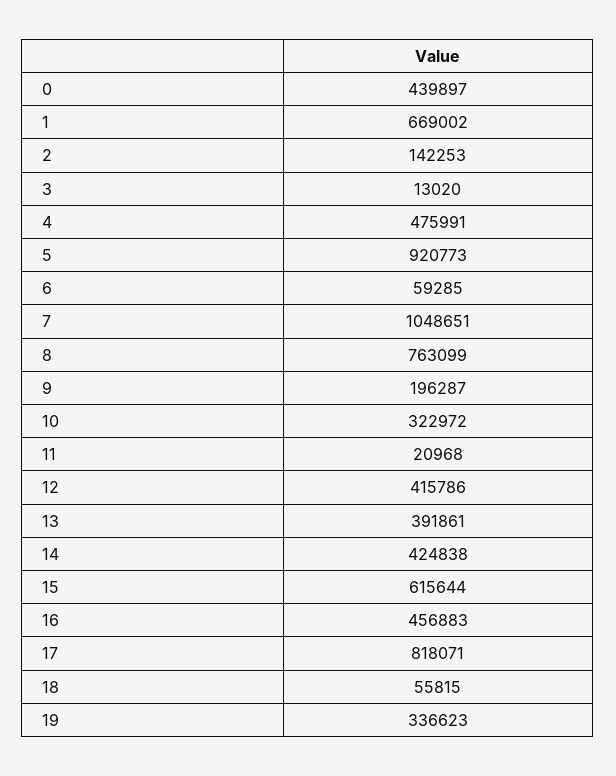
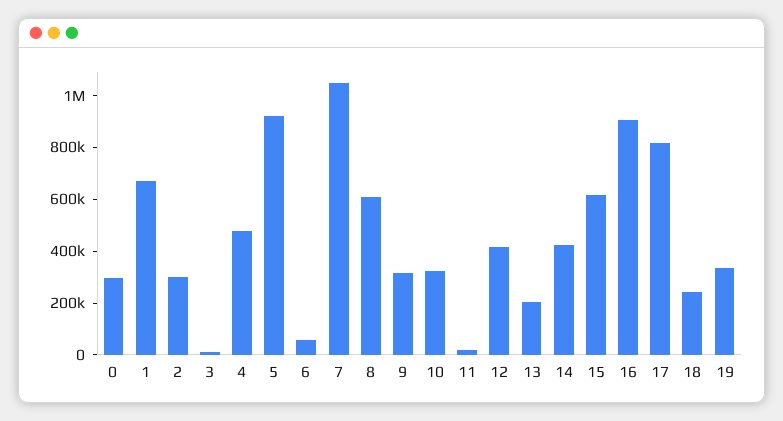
  {
-   "0": 439897,
+   "0": 300000,
    "1": 669002,
-   "2": 142253,
+   "2": 300000,
    "3": 13020,
    "4": 475991,
    "5": 920773,
    "6": 59285,
    "7": 1048651,
-   "8": 763099,
+   "8": 600000,
-   "9": 196287,
+   "9": 300000,
    "10": 322972,
    "11": 20968,
    "12": 415786,
-   "13": 391861,
+   "13": 200000,
    "14": 424838,
    "15": 615644,
-   "16": 456883,
+   "16": 900000,
    "17": 818071,
-   "18": 55815,
+   "18": 250000,
    "19": 336623
  }

